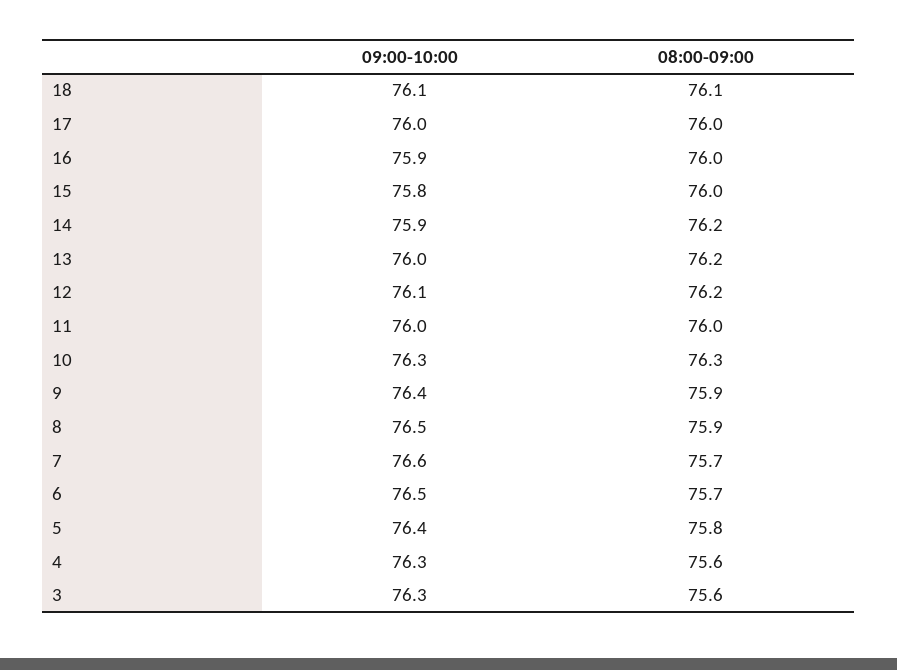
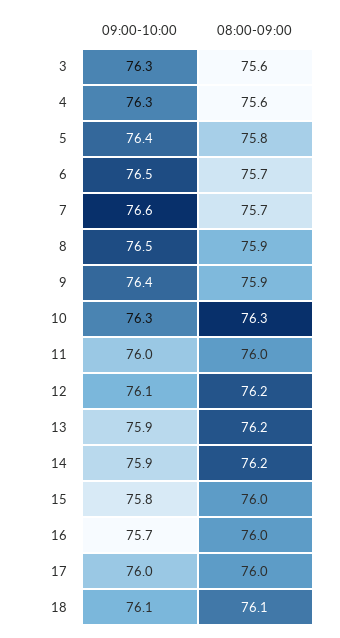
  {
    "09:00-10:00": {
      "18": 76.1,
      "17": 76,
-     "16": 75.9,
+     "16": 75.7,
      "15": 75.8,
      "14": 75.9,
-     "13": 76,
+     "13": 75.9,
      "12": 76.1,
      "11": 76,
      "10": 76.3,
      "9": 76.4,
      "8": 76.5,
      "7": 76.6,
      "6": 76.5,
      "5": 76.4,
      "4": 76.3,
      "3": 76.3
    },
    "08:00-09:00": {
      "18": 76.1,
      "17": 76,
      "16": 76,
      "15": 76,
      "14": 76.2,
      "13": 76.2,
      "12": 76.2,
      "11": 76,
      "10": 76.3,
      "9": 75.9,
      "8": 75.9,
      "7": 75.7,
      "6": 75.7,
      "5": 75.8,
      "4": 75.6,
      "3": 75.6
    }
  }

